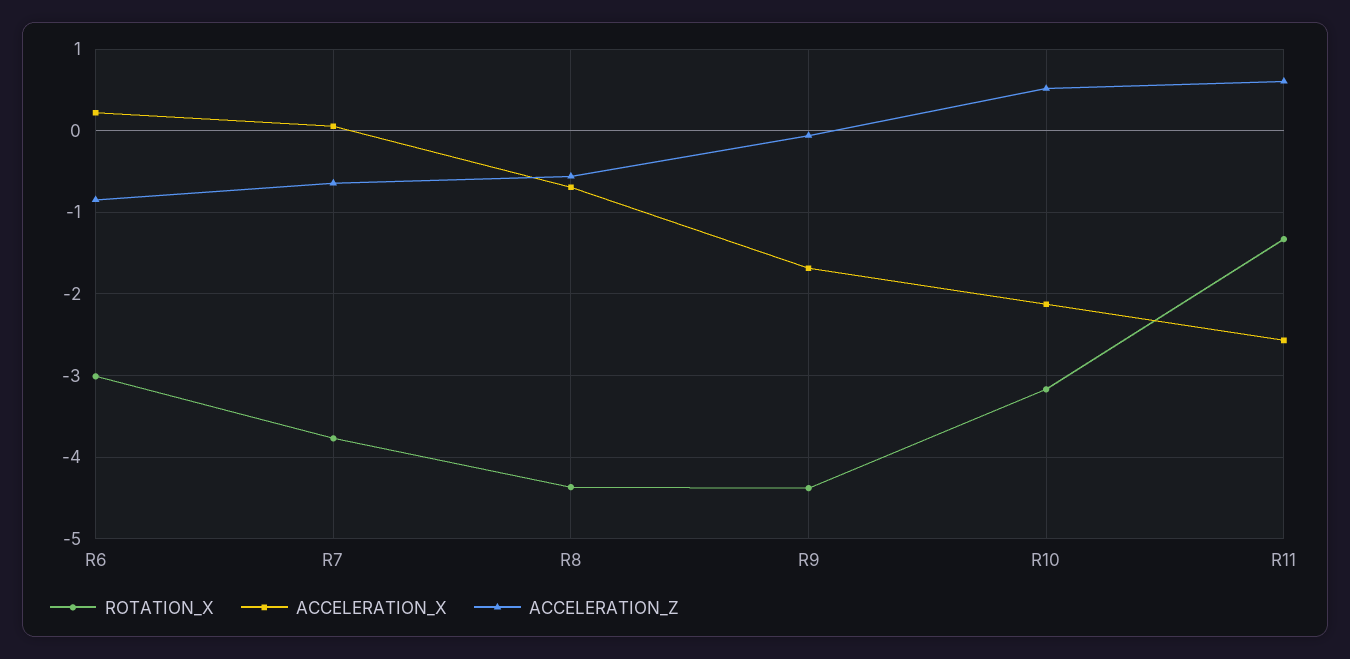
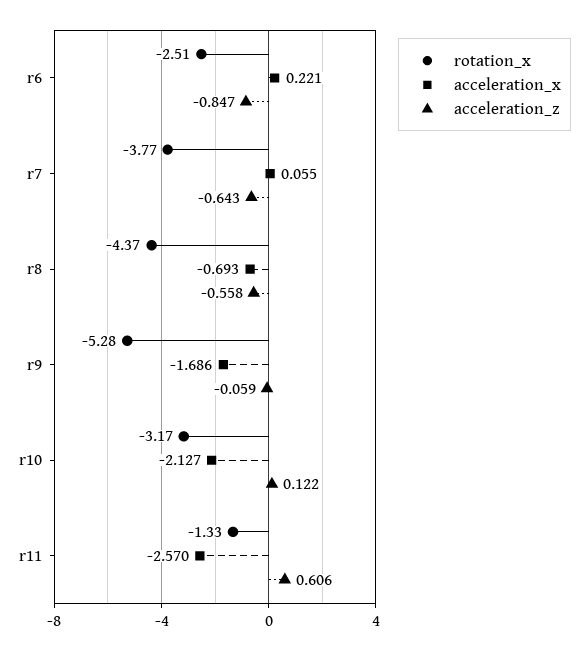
  {
    "ROTATION_X": {
-     "R6": -3,
+     "R6": -2.51,
      "R7": -3.77,
      "R8": -4.37,
-     "R9": -4.4,
+     "R9": -5.28,
      "R10": -3.17,
      "R11": -1.33
    },
    "ACCELERATION_X": {
      "R6": 0.221,
      "R7": 0.055,
      "R8": -0.693,
      "R9": -1.686,
      "R10": -2.127,
      "R11": -2.57
    },
    "ACCELERATION_Z": {
      "R6": -0.847,
      "R7": -0.643,
      "R8": -0.558,
      "R9": -0.059,
-     "R10": 0.5,
+     "R10": 0.122,
      "R11": 0.606
    }
  }

